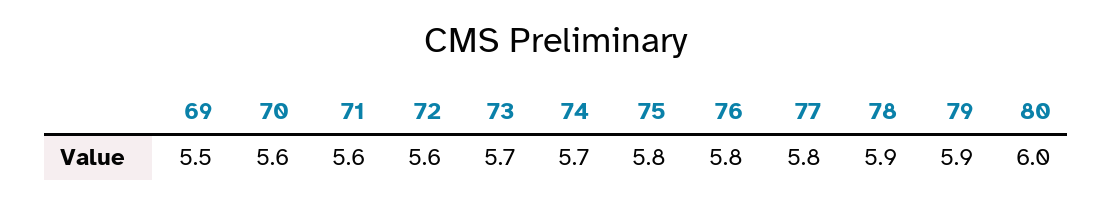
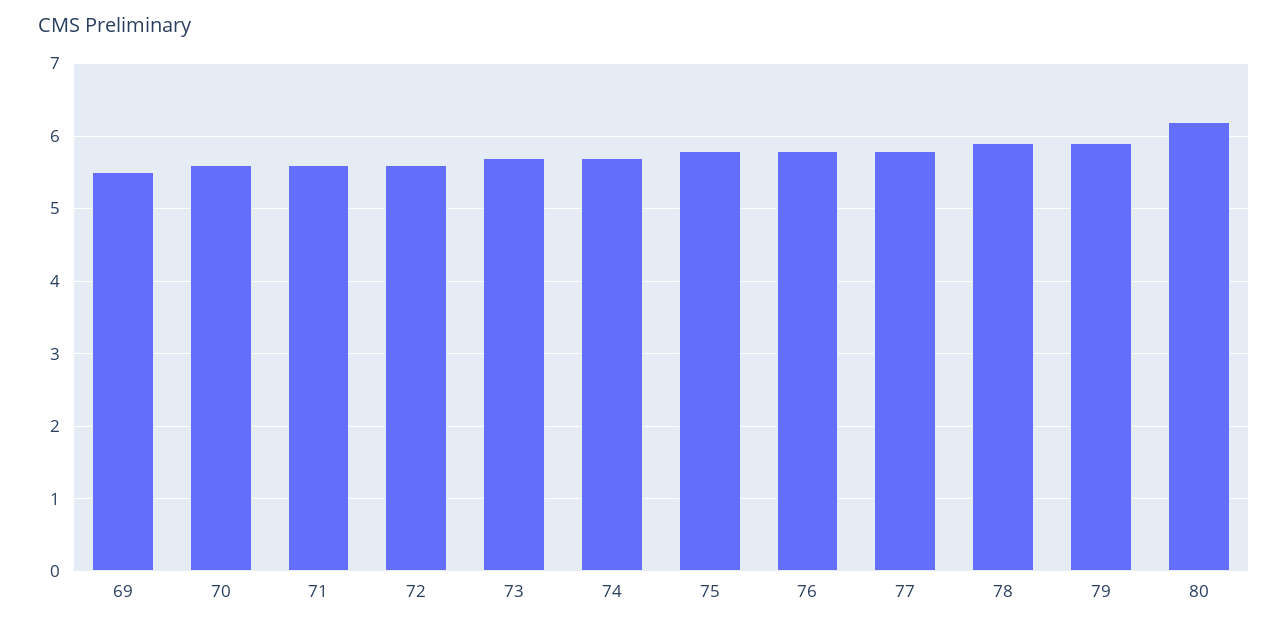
  {
    "69": 5.5,
    "70": 5.6,
    "71": 5.6,
    "72": 5.6,
    "73": 5.7,
    "74": 5.7,
    "75": 5.8,
    "76": 5.8,
    "77": 5.8,
    "78": 5.9,
    "79": 5.9,
-   "80": 6
+   "80": 6.2
  }

